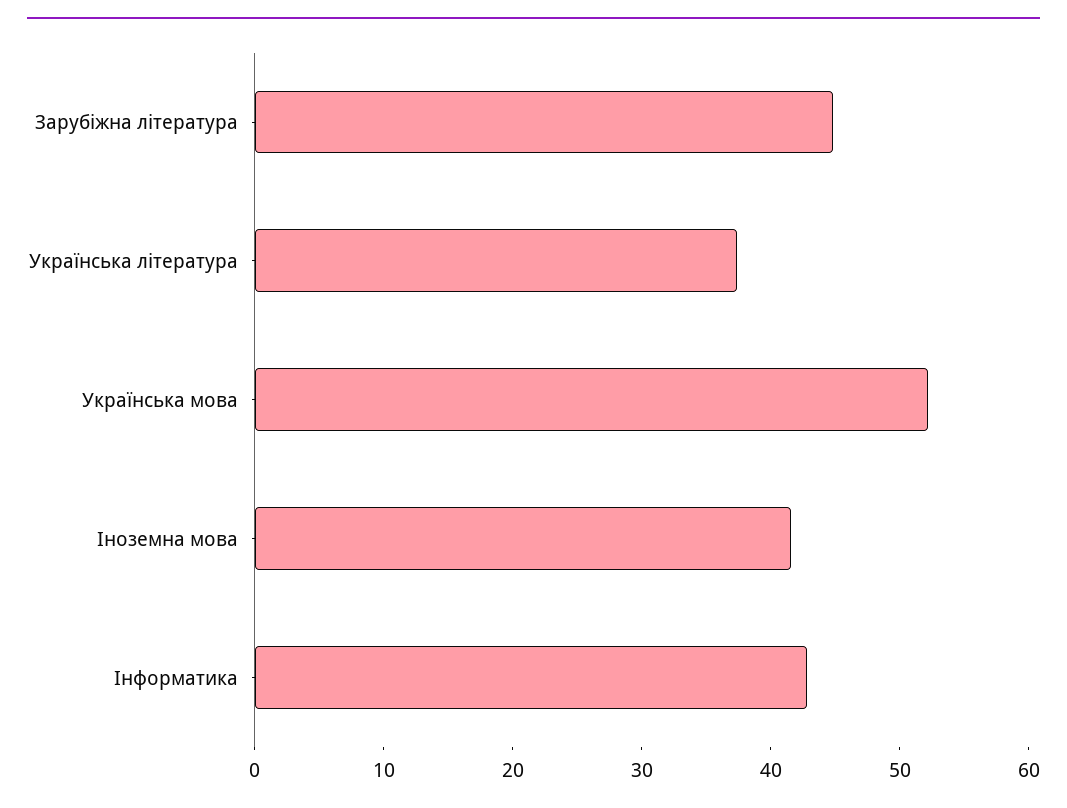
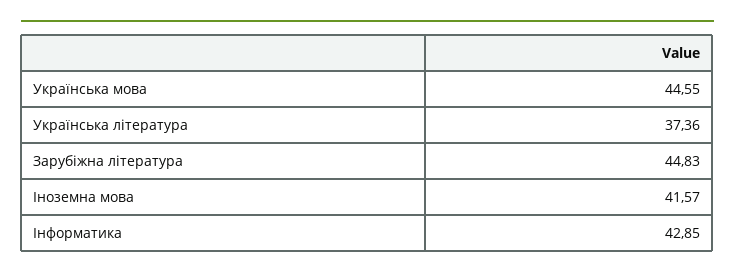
  {
    "Зарубіжна література": 44.83,
    "Українська література": 37.36,
-   "Українська мова": 52,
+   "Українська мова": 44.55,
    "Іноземна мова": 41.57,
    "Інформатика": 42.85
  }

